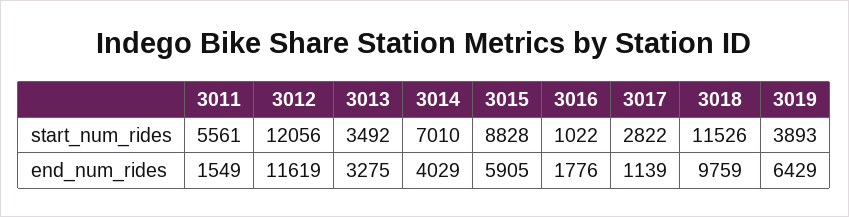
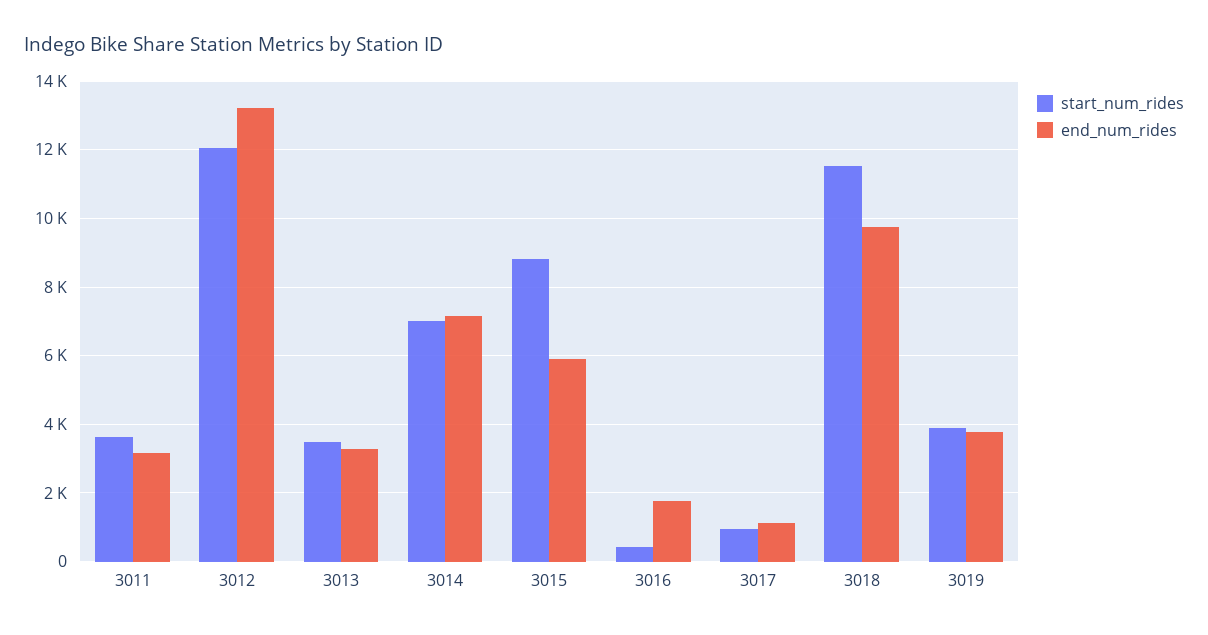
  {
    "start_num_rides": {
-     "3011": 5561,
+     "3011": 3600,
      "3012": 12056,
      "3013": 3492,
      "3014": 7010,
      "3015": 8828,
-     "3016": 1022,
+     "3016": 400,
-     "3017": 2822,
+     "3017": 1000,
      "3018": 11526,
      "3019": 3893
    },
    "end_num_rides": {
-     "3011": 1549,
+     "3011": 3200,
-     "3012": 11619,
+     "3012": 13200,
      "3013": 3275,
-     "3014": 4029,
+     "3014": 7200,
      "3015": 5905,
      "3016": 1776,
      "3017": 1139,
      "3018": 9759,
-     "3019": 6429
+     "3019": 3800
    }
  }

